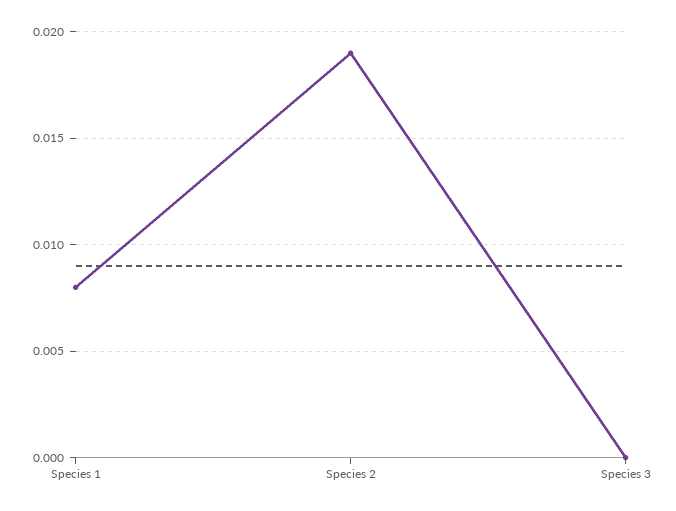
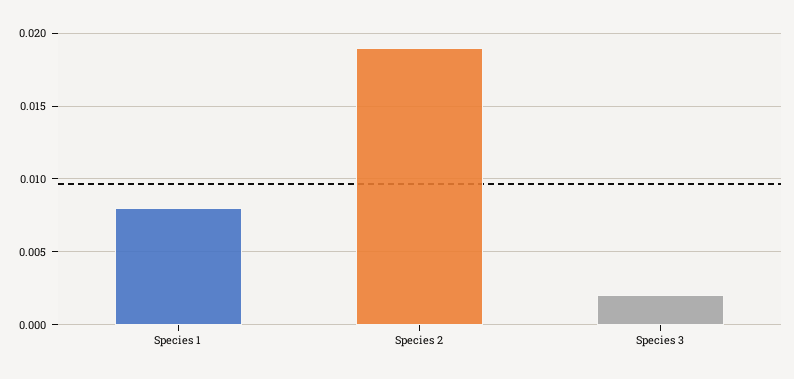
  {
    "Species 1": 0.008,
    "Species 2": 0.019,
-   "Species 3": 0
+   "Species 3": 0.002
  }

